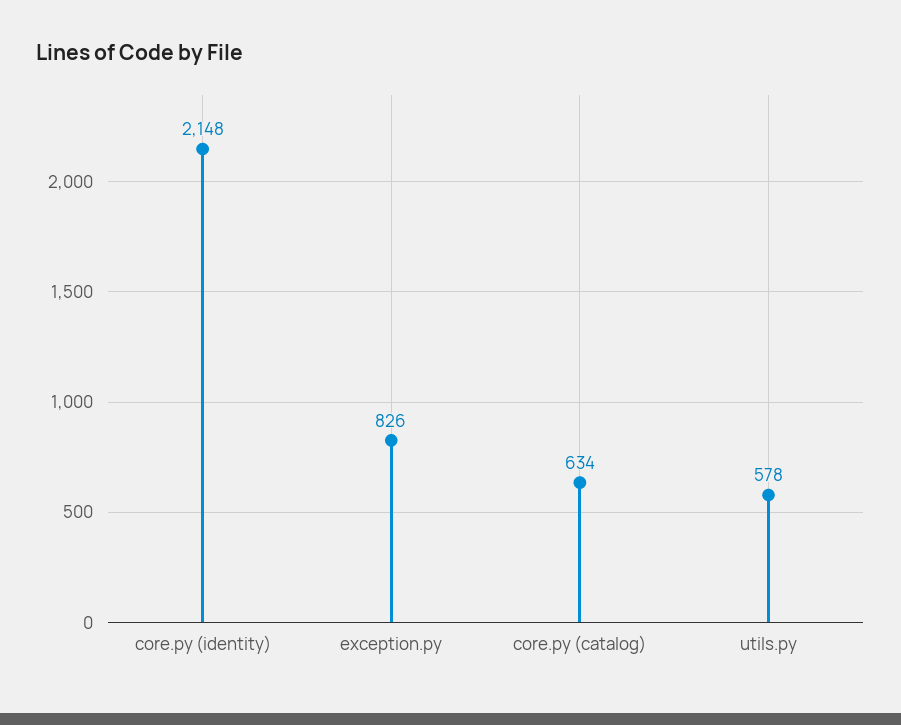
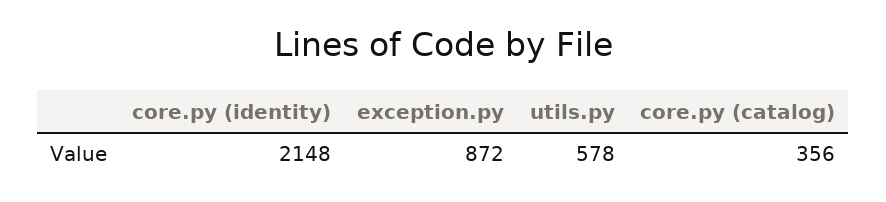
  {
    "core.py (identity)": 2148,
-   "exception.py": 826,
+   "exception.py": 872,
-   "core.py (catalog)": 634,
+   "core.py (catalog)": 356,
    "utils.py": 578
  }

